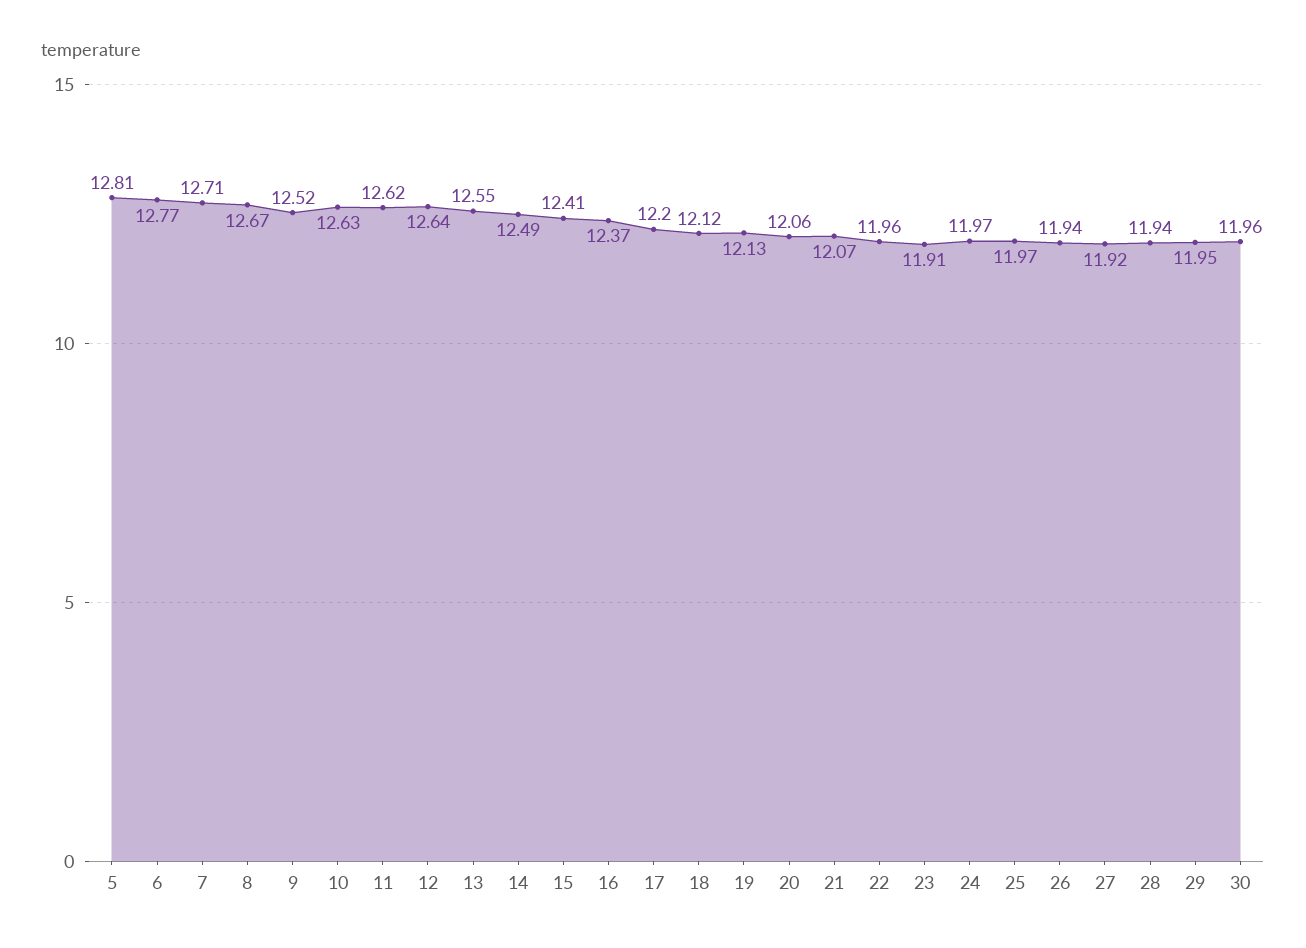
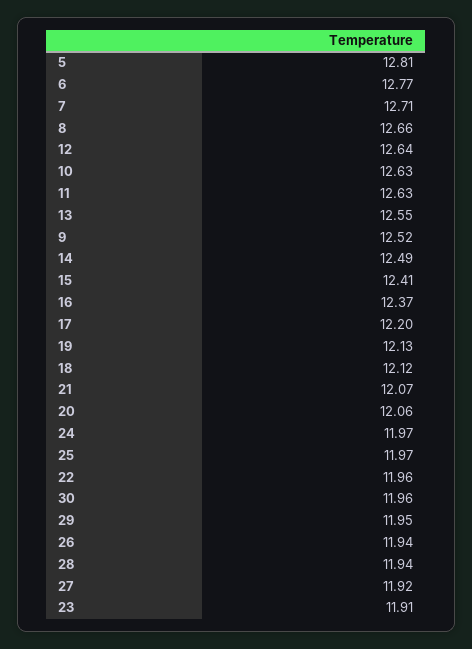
  {
    "5": 12.81,
    "6": 12.77,
    "7": 12.71,
-   "8": 12.67,
+   "8": 12.66,
    "9": 12.52,
    "10": 12.63,
-   "11": 12.62,
+   "11": 12.63,
    "12": 12.64,
    "13": 12.55,
    "14": 12.49,
    "15": 12.41,
    "16": 12.37,
    "17": 12.2,
    "18": 12.12,
    "19": 12.13,
    "20": 12.06,
    "21": 12.07,
    "22": 11.96,
    "23": 11.91,
    "24": 11.97,
    "25": 11.97,
    "26": 11.94,
    "27": 11.92,
    "28": 11.94,
    "29": 11.95,
    "30": 11.96
  }

